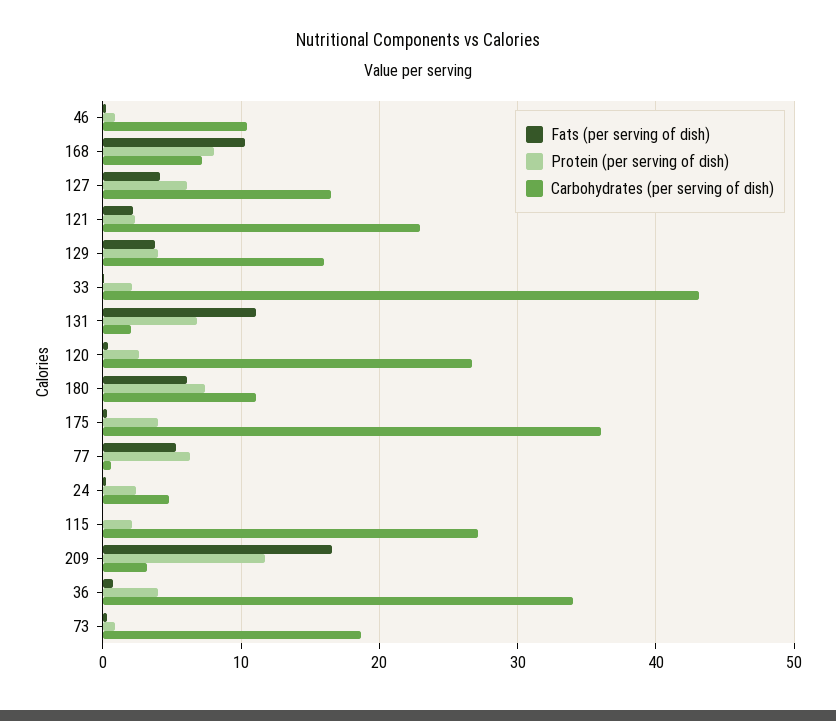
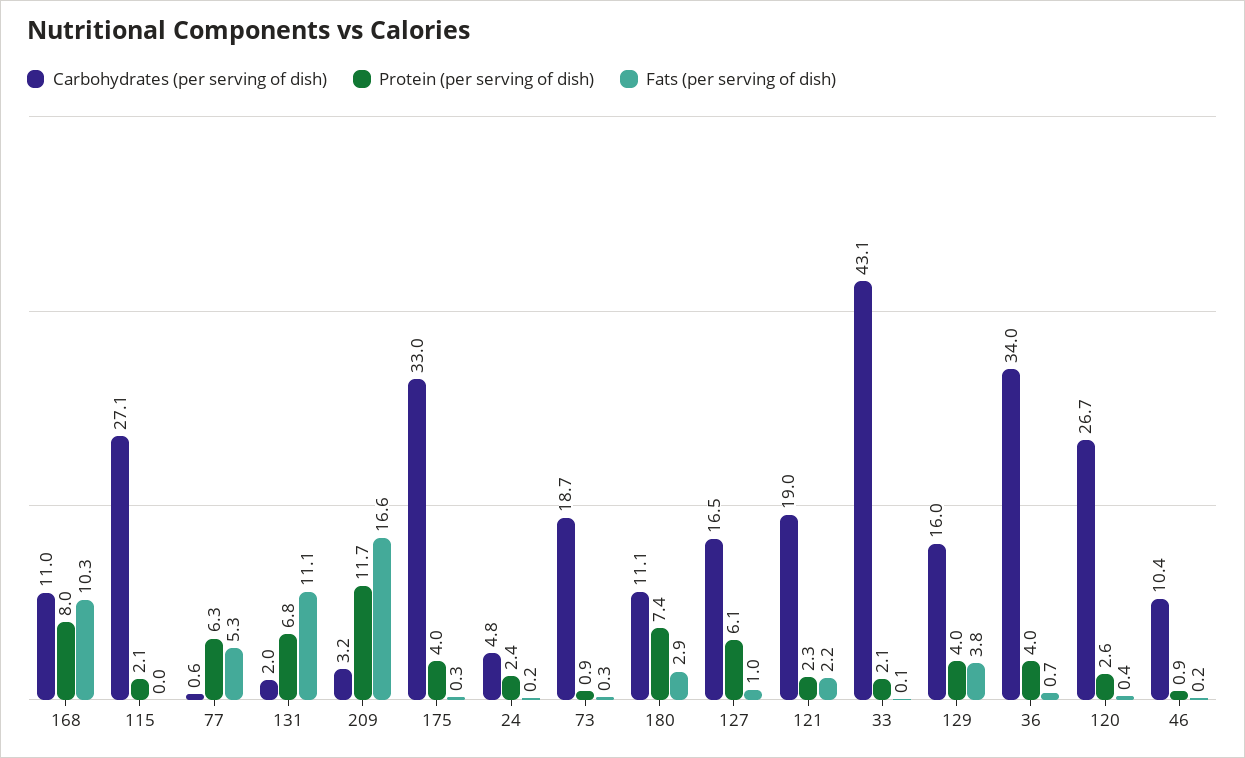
  {
    "Fats (per serving of dish)": {
      "46": 0.2,
      "168": 10.3,
-     "127": 4,
+     "127": 1,
      "121": 2.2,
      "129": 3.8,
      "33": 0.1,
      "131": 11.1,
      "120": 0.4,
-     "180": 6,
+     "180": 2.9,
      "175": 0.3,
      "77": 5.3,
      "24": 0.2,
      "115": 0,
      "209": 16.6,
      "36": 0.7,
      "73": 0.3
    },
    "Protein (per serving of dish)": {
      "46": 0.9,
      "168": 8,
      "127": 6.1,
      "121": 2.3,
      "129": 4,
      "33": 2.1,
      "131": 6.8,
      "120": 2.6,
      "180": 7.4,
      "175": 4,
      "77": 6.3,
      "24": 2.4,
      "115": 2.1,
      "209": 11.7,
      "36": 4,
      "73": 0.9
    },
    "Carbohydrates (per serving of dish)": {
      "46": 10.4,
-     "168": 7,
+     "168": 11,
      "127": 16.5,
-     "121": 23,
+     "121": 19,
      "129": 16,
      "33": 43.1,
      "131": 2,
      "120": 26.7,
      "180": 11.1,
-     "175": 36,
+     "175": 33,
      "77": 0.6,
      "24": 4.8,
      "115": 27.1,
      "209": 3.2,
      "36": 34,
      "73": 18.7
    }
  }

